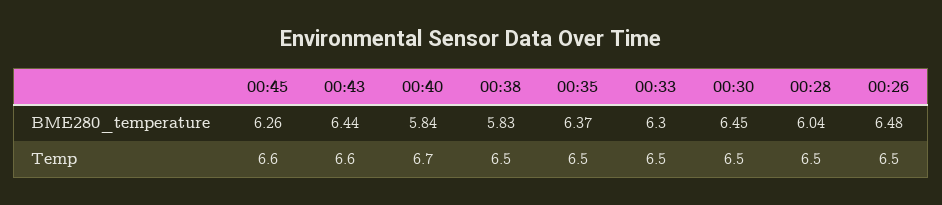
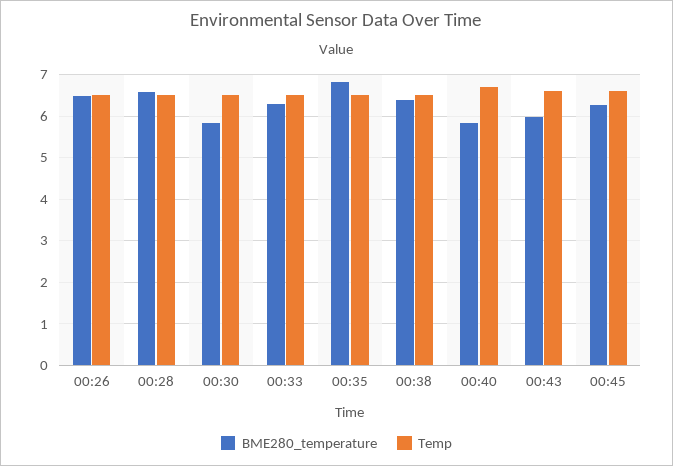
  {
    "BME280_temperature": {
      "00:45": 6.26,
-     "00:43": 6.44,
+     "00:43": 6,
      "00:40": 5.84,
-     "00:38": 5.83,
+     "00:38": 6.4,
-     "00:35": 6.37,
+     "00:35": 6.8,
      "00:33": 6.3,
-     "00:30": 6.45,
+     "00:30": 5.8,
-     "00:28": 6.04,
+     "00:28": 6.6,
      "00:26": 6.48
    },
    "Temp": {
      "00:45": 6.6,
      "00:43": 6.6,
      "00:40": 6.7,
      "00:38": 6.5,
      "00:35": 6.5,
      "00:33": 6.5,
      "00:30": 6.5,
      "00:28": 6.5,
      "00:26": 6.5
    }
  }

